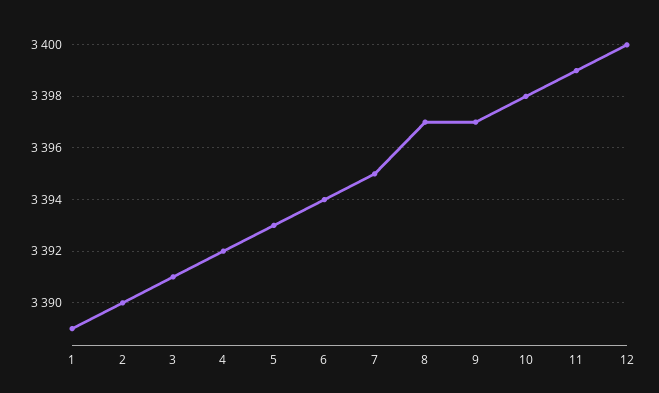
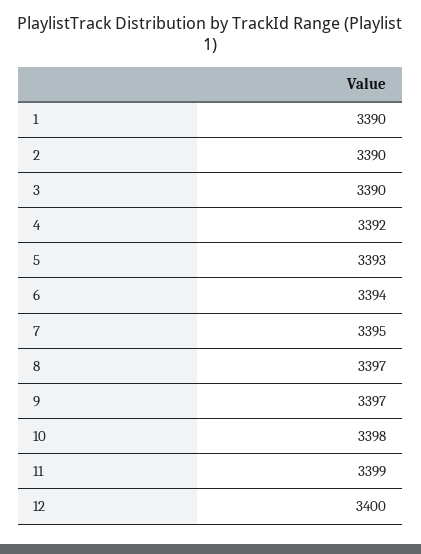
  {
-   "1": 3389,
+   "1": 3390,
    "2": 3390,
-   "3": 3391,
+   "3": 3390,
    "4": 3392,
    "5": 3393,
    "6": 3394,
    "7": 3395,
    "8": 3397,
    "9": 3397,
    "10": 3398,
    "11": 3399,
    "12": 3400
  }

